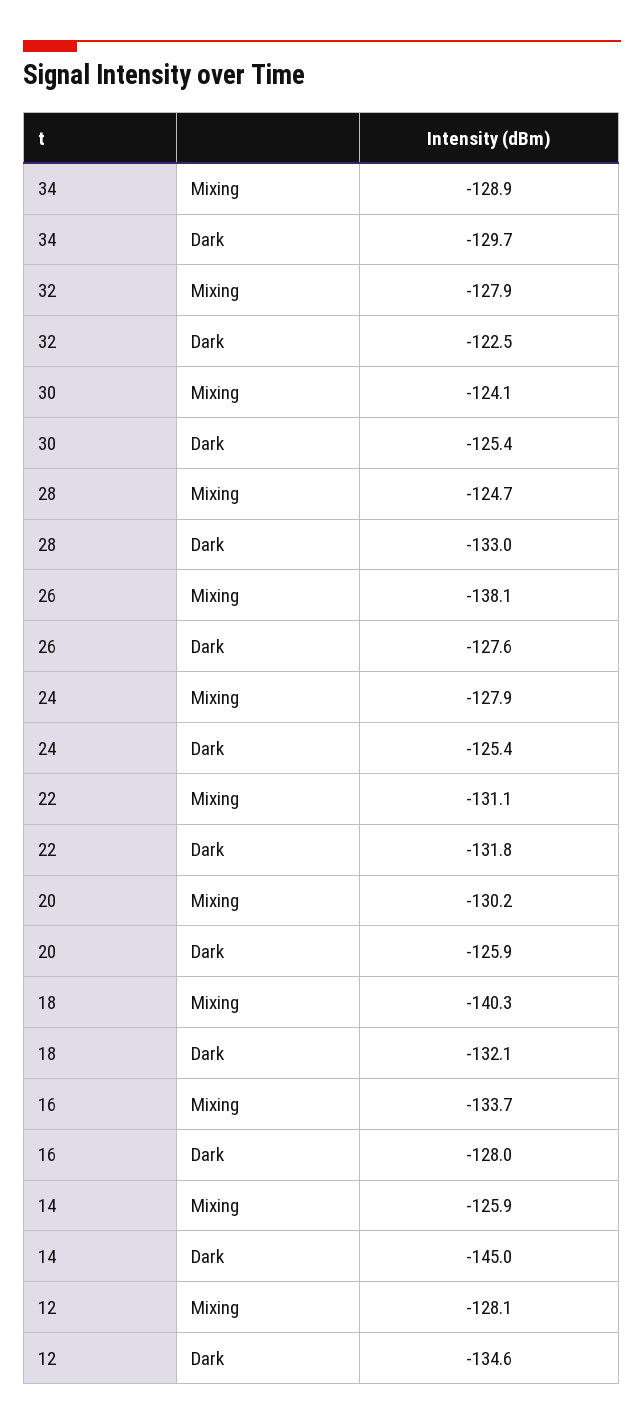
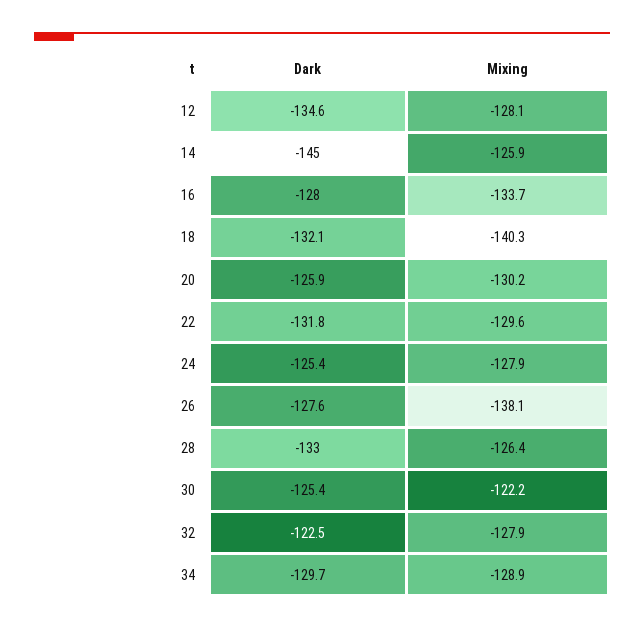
  {
    "34": {
      "Mixing": -128.9,
      "Dark": -129.7
    },
    "32": {
      "Mixing": -127.9,
      "Dark": -122.5
    },
    "30": {
-     "Mixing": -124.1,
+     "Mixing": -122.2,
      "Dark": -125.4
    },
    "28": {
-     "Mixing": -124.7,
+     "Mixing": -126.4,
      "Dark": -133
    },
    "26": {
      "Mixing": -138.1,
      "Dark": -127.6
    },
    "24": {
      "Mixing": -127.9,
      "Dark": -125.4
    },
    "22": {
-     "Mixing": -131.1,
+     "Mixing": -129.6,
      "Dark": -131.8
    },
    "20": {
      "Mixing": -130.2,
      "Dark": -125.9
    },
    "18": {
      "Mixing": -140.3,
      "Dark": -132.1
    },
    "16": {
      "Mixing": -133.7,
      "Dark": -128
    },
    "14": {
      "Mixing": -125.9,
      "Dark": -145
    },
    "12": {
      "Mixing": -128.1,
      "Dark": -134.6
    }
  }

